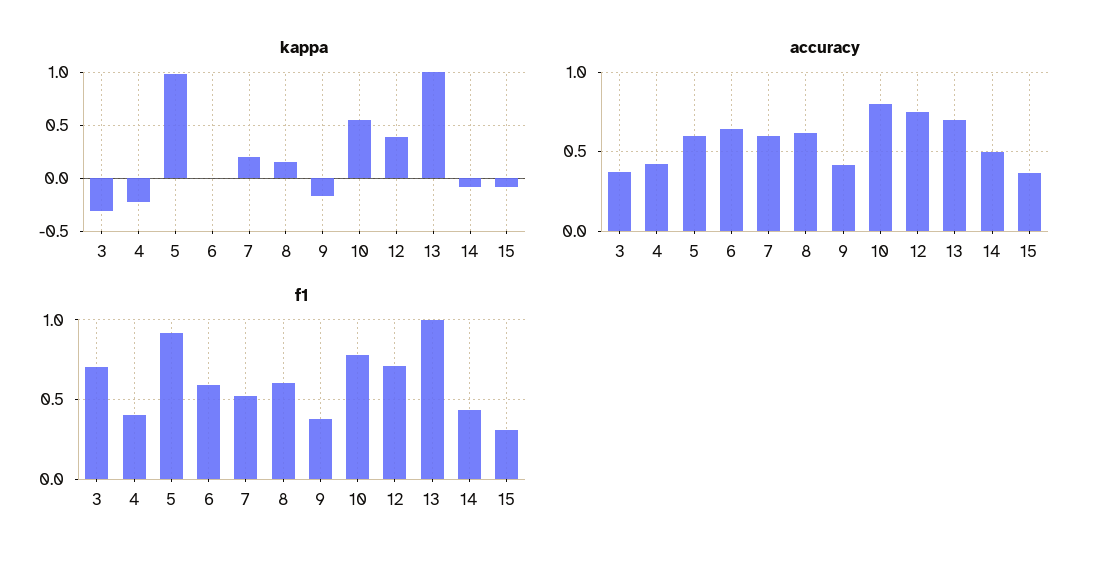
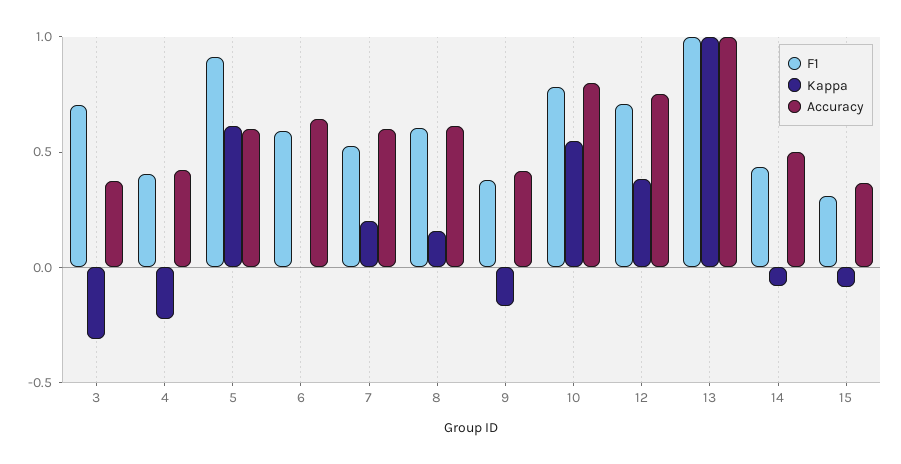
  {
    "kappa": {
      "3": -0.3,
      "4": -0.2,
-     "5": 1,
+     "5": 0.6,
      "6": 0,
      "7": 0.2,
      "8": 0.2,
      "9": -0.2,
      "10": 0.5,
      "12": 0.4,
      "13": 1,
      "14": -0.1,
      "15": -0.1
    },
    "accuracy": {
      "3": 0.4,
      "4": 0.4,
      "5": 0.6,
      "6": 0.65,
      "7": 0.6,
      "8": 0.6,
      "9": 0.4,
      "10": 0.8,
      "12": 0.75,
-     "13": 0.7,
+     "13": 1,
      "14": 0.5,
      "15": 0.35
    },
    "f1": {
      "3": 0.7,
      "4": 0.4,
      "5": 0.9,
      "6": 0.6,
      "7": 0.5,
      "8": 0.6,
      "9": 0.4,
      "10": 0.8,
      "12": 0.7,
      "13": 1,
      "14": 0.45,
      "15": 0.3
    }
  }

